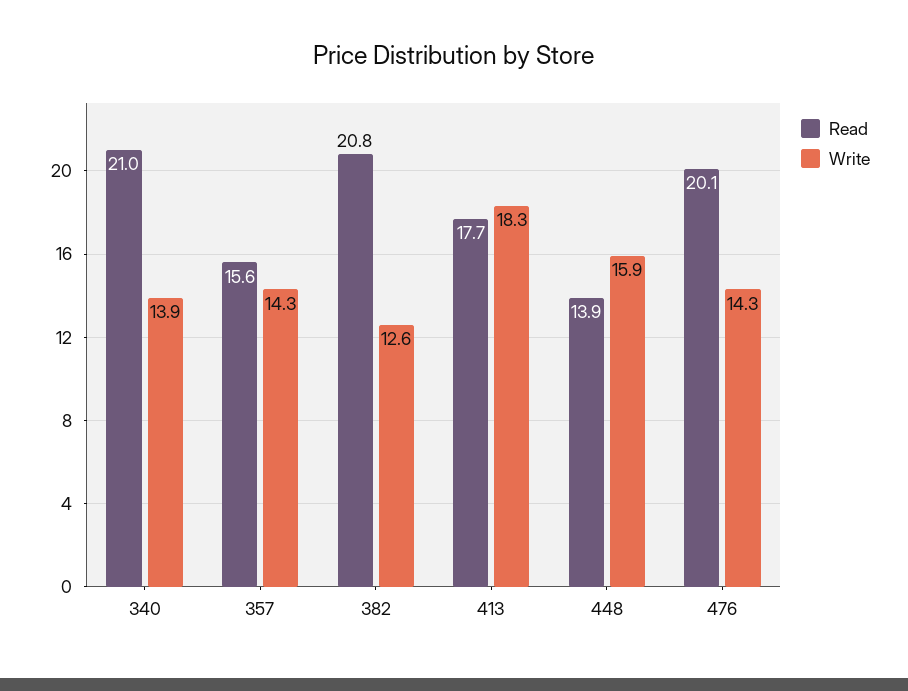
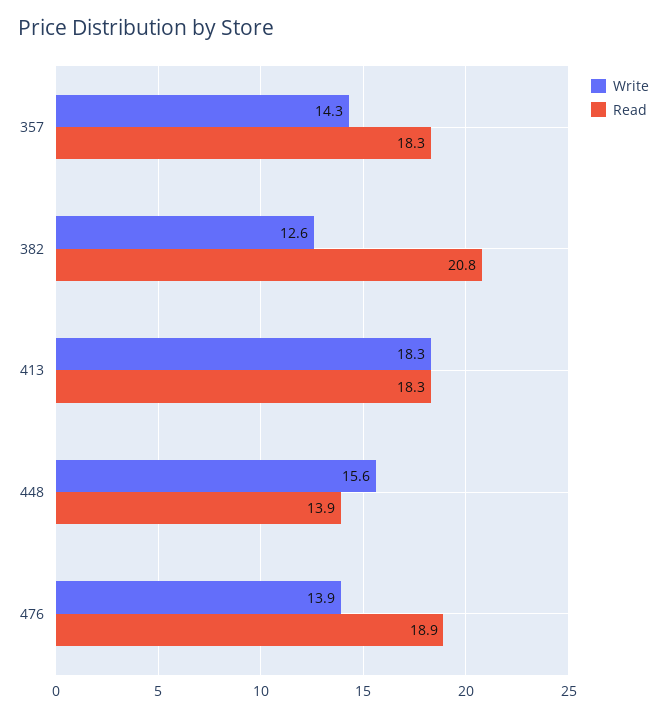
  {
    "Read": {
-     "340": 21,
-     "357": 15.6,
+     "357": 18.3,
      "382": 20.8,
-     "413": 17.7,
+     "413": 18.3,
      "448": 13.9,
-     "476": 20.1
+     "476": 18.9
    },
    "Write": {
-     "340": 13.9,
      "357": 14.3,
      "382": 12.6,
      "413": 18.3,
-     "448": 15.9,
+     "448": 15.6,
-     "476": 14.3
+     "476": 13.9
    }
  }

